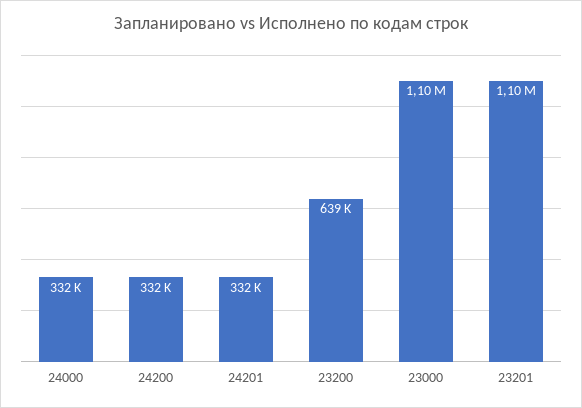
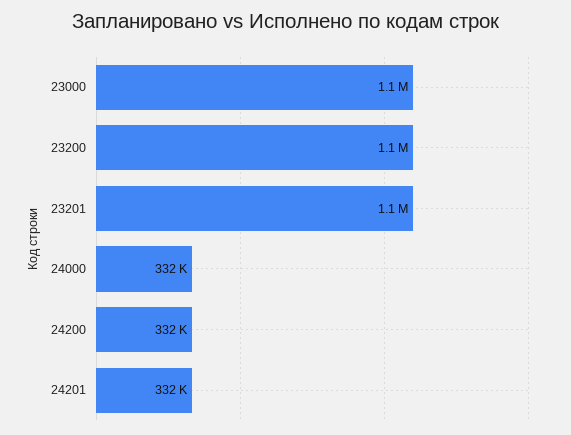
  {
    "24000": 332000,
    "24200": 332000,
    "24201": 332000,
-   "23200": 639000,
+   "23200": 1100000,
    "23000": 1100000,
    "23201": 1100000
  }

